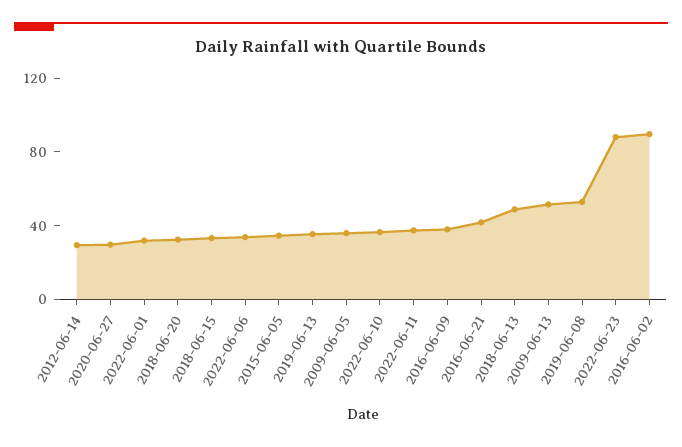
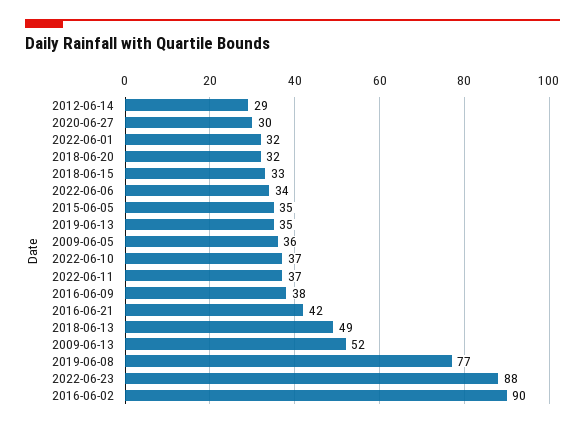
  {
    "2012-06-14": 29,
    "2020-06-27": 30,
    "2022-06-01": 32,
    "2018-06-20": 32,
    "2018-06-15": 33,
    "2022-06-06": 34,
    "2015-06-05": 35,
    "2019-06-13": 35,
    "2009-06-05": 36,
    "2022-06-10": 37,
    "2022-06-11": 37,
    "2016-06-09": 38,
    "2016-06-21": 42,
    "2018-06-13": 49,
    "2009-06-13": 52,
-   "2019-06-08": 50,
+   "2019-06-08": 77,
    "2022-06-23": 88,
    "2016-06-02": 90
  }

